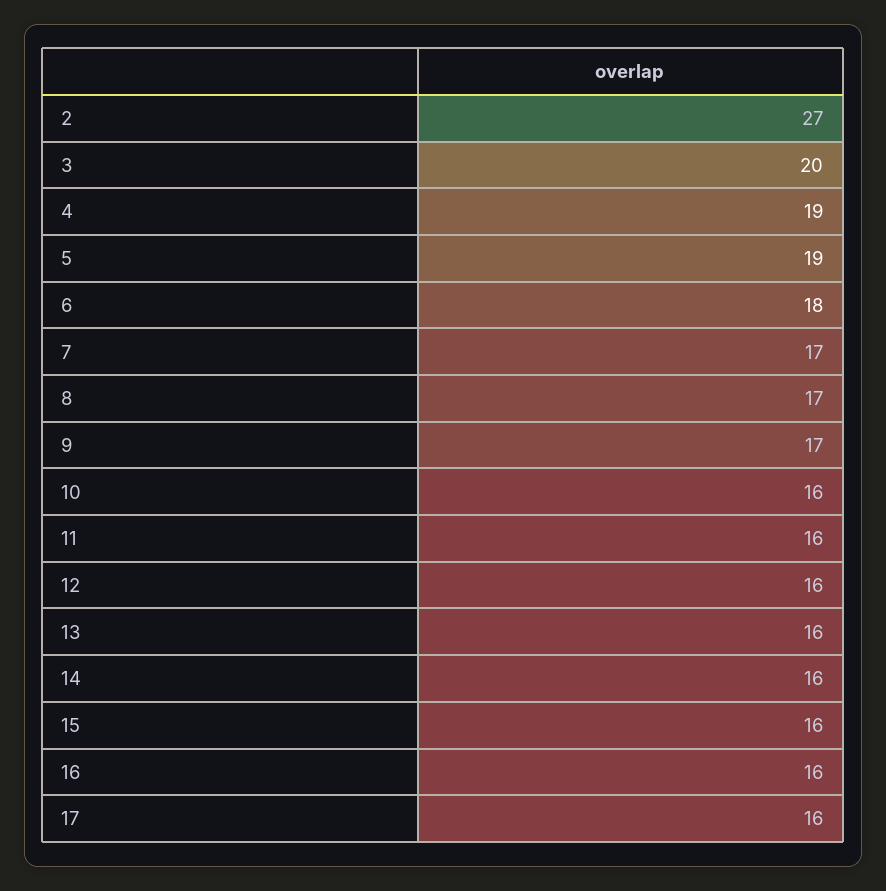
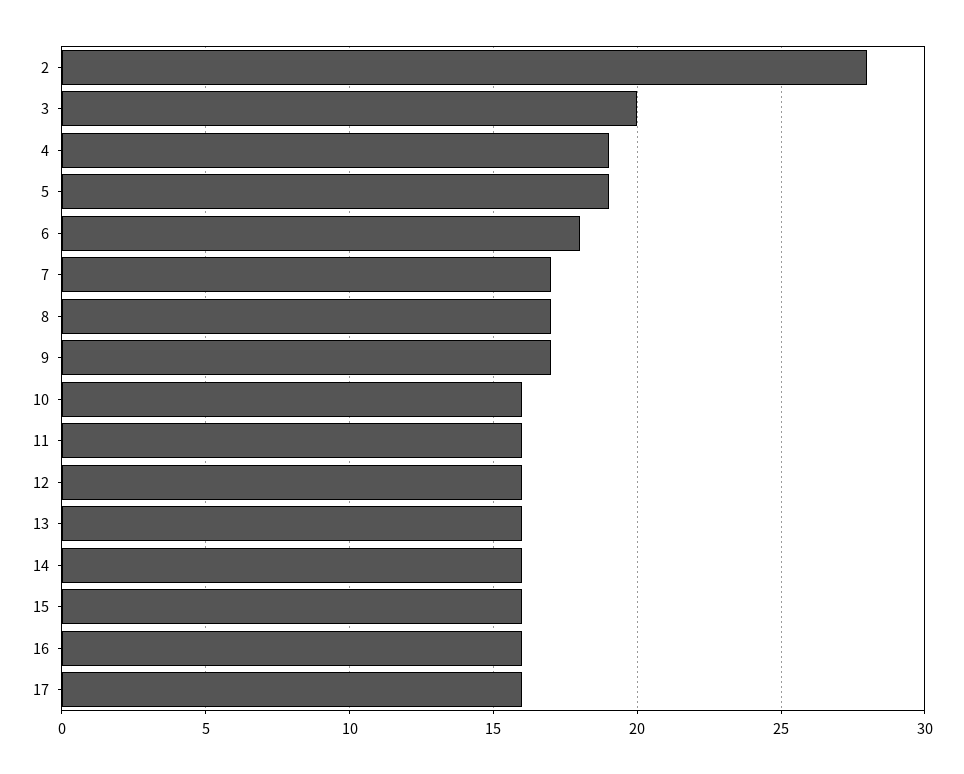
  {
-   "2": 27,
+   "2": 28,
    "3": 20,
    "4": 19,
    "5": 19,
    "6": 18,
    "7": 17,
    "8": 17,
    "9": 17,
    "10": 16,
    "11": 16,
    "12": 16,
    "13": 16,
    "14": 16,
    "15": 16,
    "16": 16,
    "17": 16
  }

